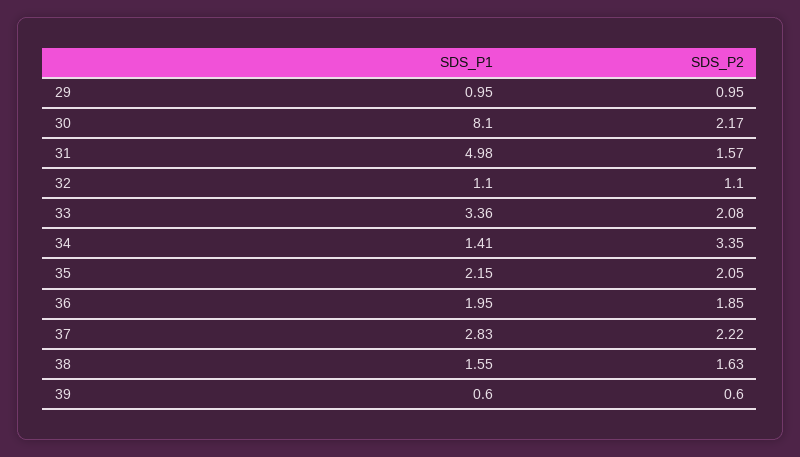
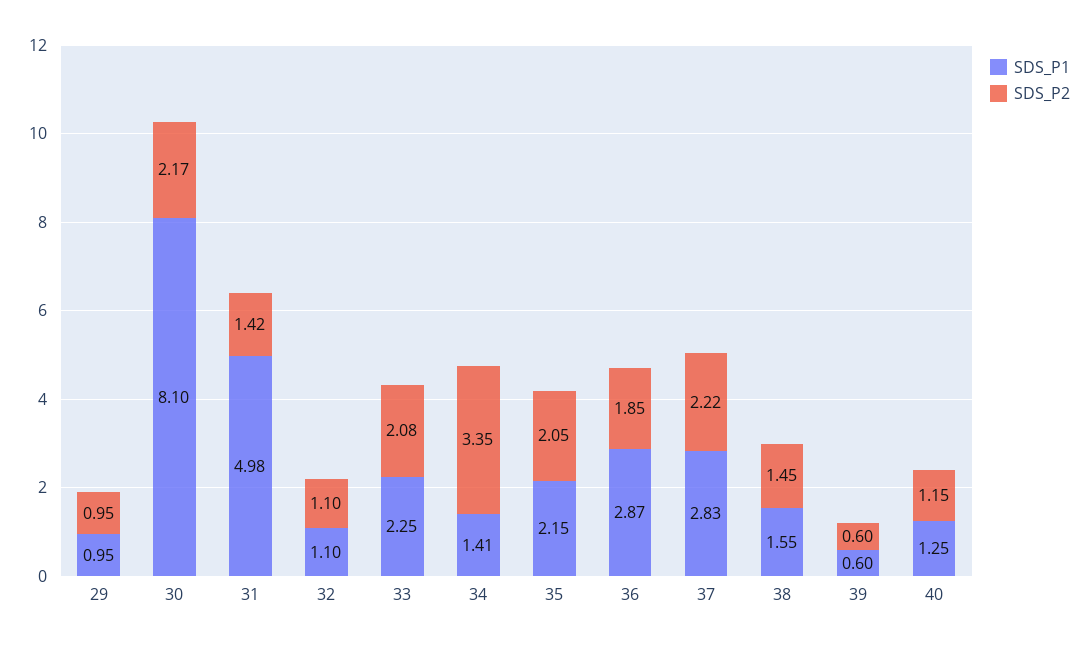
  {
    "SDS_P1": {
      "29": 0.95,
      "30": 8.1,
      "31": 4.98,
      "32": 1.1,
-     "33": 3.36,
+     "33": 2.25,
      "34": 1.41,
      "35": 2.15,
-     "36": 1.95,
+     "36": 2.87,
      "37": 2.83,
      "38": 1.55,
-     "39": 0.6
+     "39": 0.6,
+     "40": 1.25
    },
    "SDS_P2": {
      "29": 0.95,
      "30": 2.17,
-     "31": 1.57,
+     "31": 1.42,
      "32": 1.1,
      "33": 2.08,
      "34": 3.35,
      "35": 2.05,
      "36": 1.85,
      "37": 2.22,
-     "38": 1.63,
+     "38": 1.45,
-     "39": 0.6
+     "39": 0.6,
+     "40": 1.15
    }
  }

